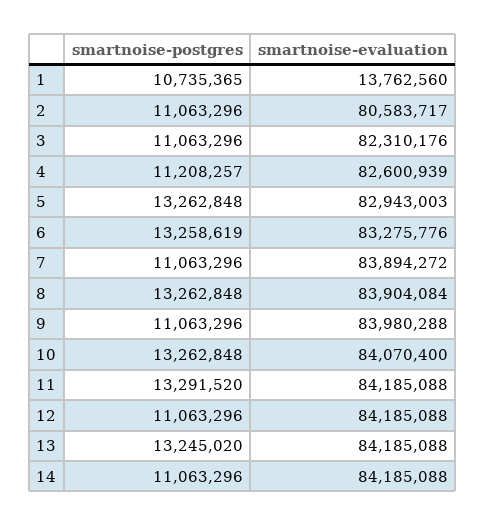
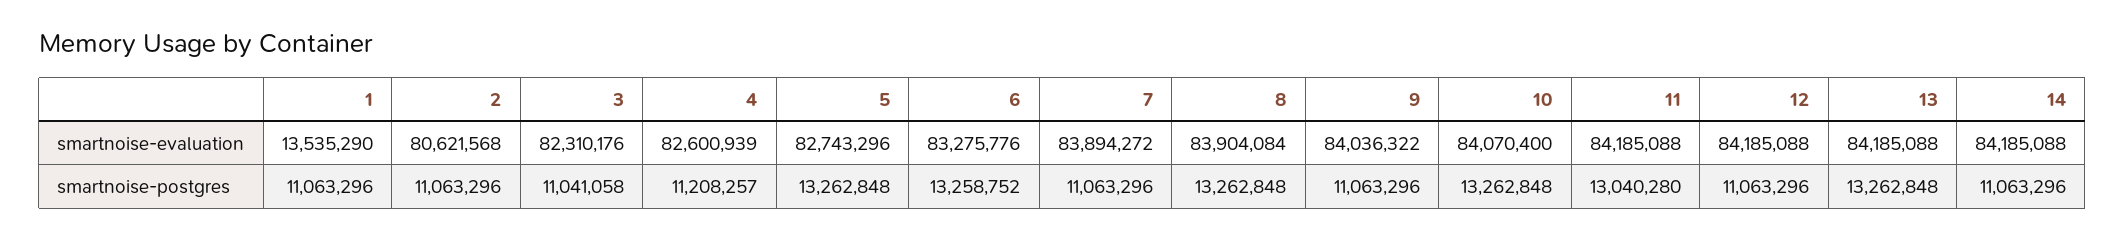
  {
    "smartnoise-postgres": {
-     "1": 10735365,
+     "1": 11063296,
      "2": 11063296,
-     "3": 11063296,
+     "3": 11041058,
      "4": 11208257,
      "5": 13262848,
-     "6": 13258619,
+     "6": 13258752,
      "7": 11063296,
      "8": 13262848,
      "9": 11063296,
      "10": 13262848,
-     "11": 13291520,
+     "11": 13040280,
      "12": 11063296,
-     "13": 13245020,
+     "13": 13262848,
      "14": 11063296
    },
    "smartnoise-evaluation": {
-     "1": 13762560,
+     "1": 13535290,
-     "2": 80583717,
+     "2": 80621568,
      "3": 82310176,
      "4": 82600939,
-     "5": 82943003,
+     "5": 82743296,
      "6": 83275776,
      "7": 83894272,
      "8": 83904084,
-     "9": 83980288,
+     "9": 84036322,
      "10": 84070400,
      "11": 84185088,
      "12": 84185088,
      "13": 84185088,
      "14": 84185088
    }
  }

